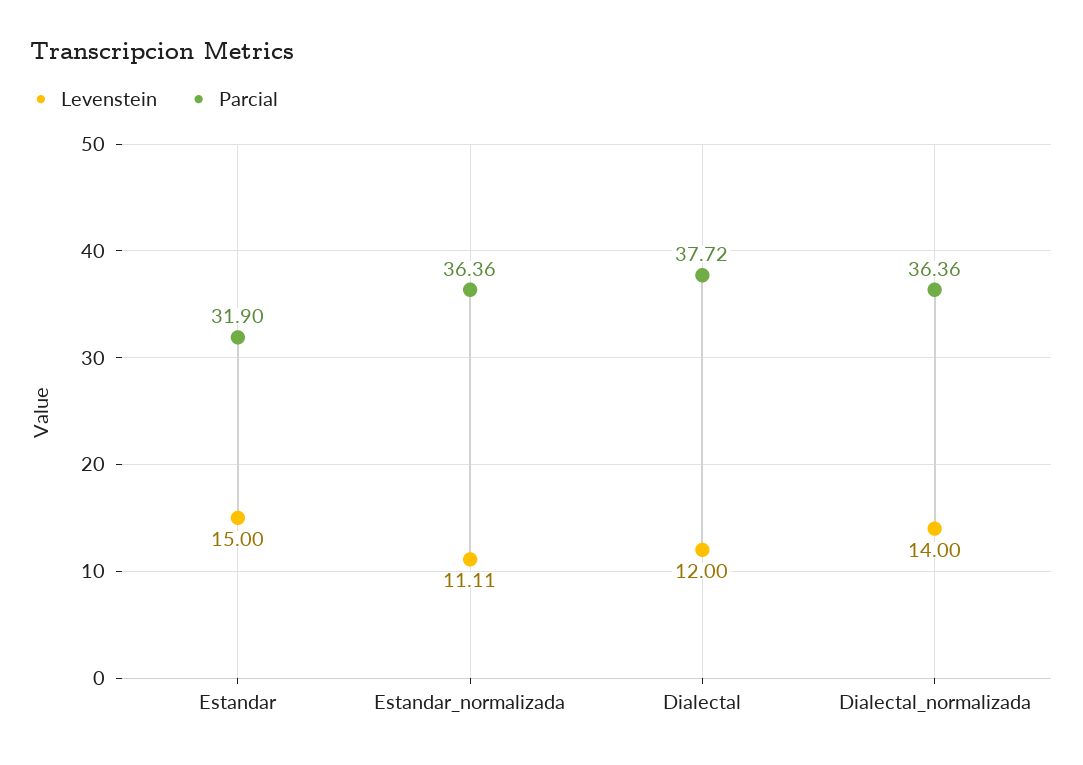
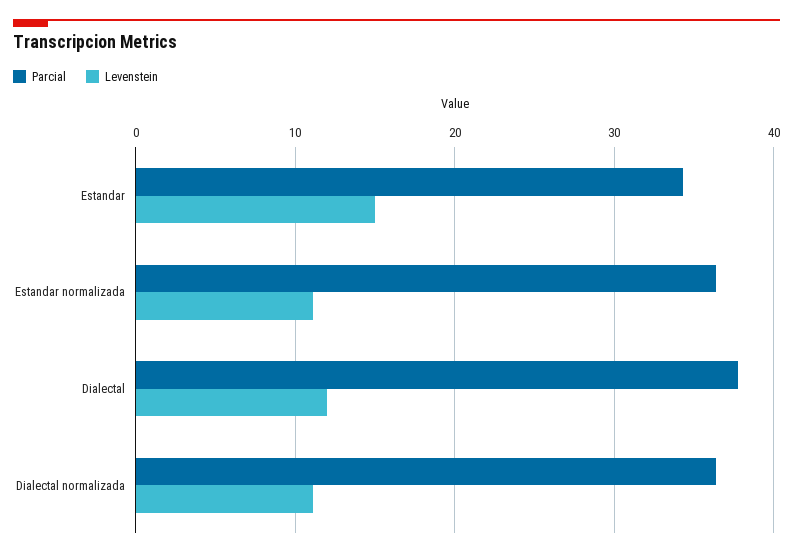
  {
    "Levenstein": {
      "Estandar": 15,
      "Estandar_normalizada": 11.11,
      "Dialectal": 12,
-     "Dialectal_normalizada": 14
+     "Dialectal_normalizada": 11
    },
    "Parcial": {
-     "Estandar": 31.9,
+     "Estandar": 34,
      "Estandar_normalizada": 36.36,
      "Dialectal": 37.72,
      "Dialectal_normalizada": 36.36
    }
  }

